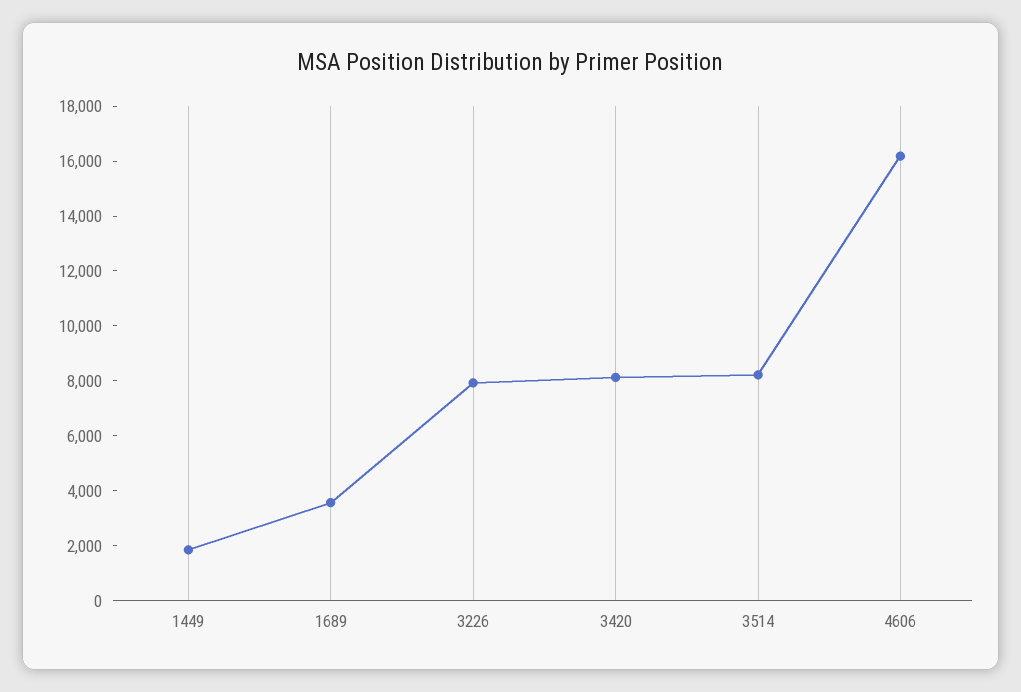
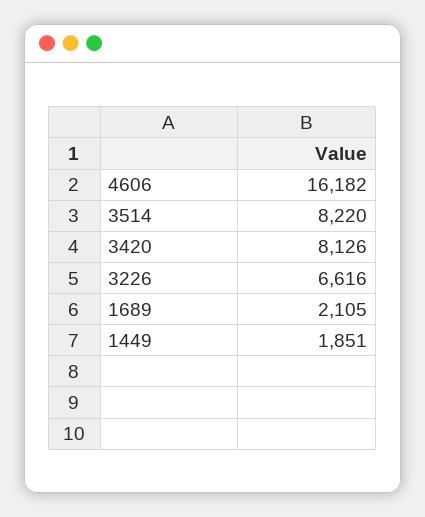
  {
    "1449": 1851,
-   "1689": 3500,
+   "1689": 2105,
-   "3226": 8000,
+   "3226": 6616,
    "3420": 8126,
    "3514": 8220,
    "4606": 16182
  }

